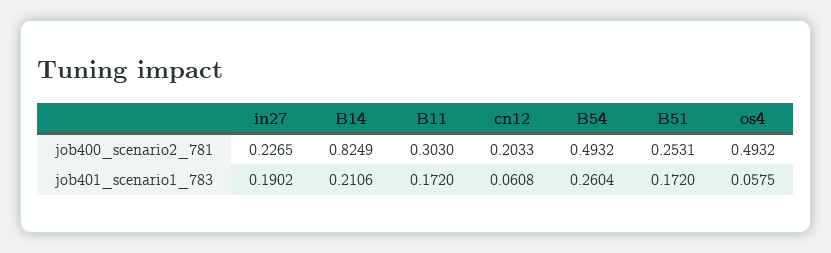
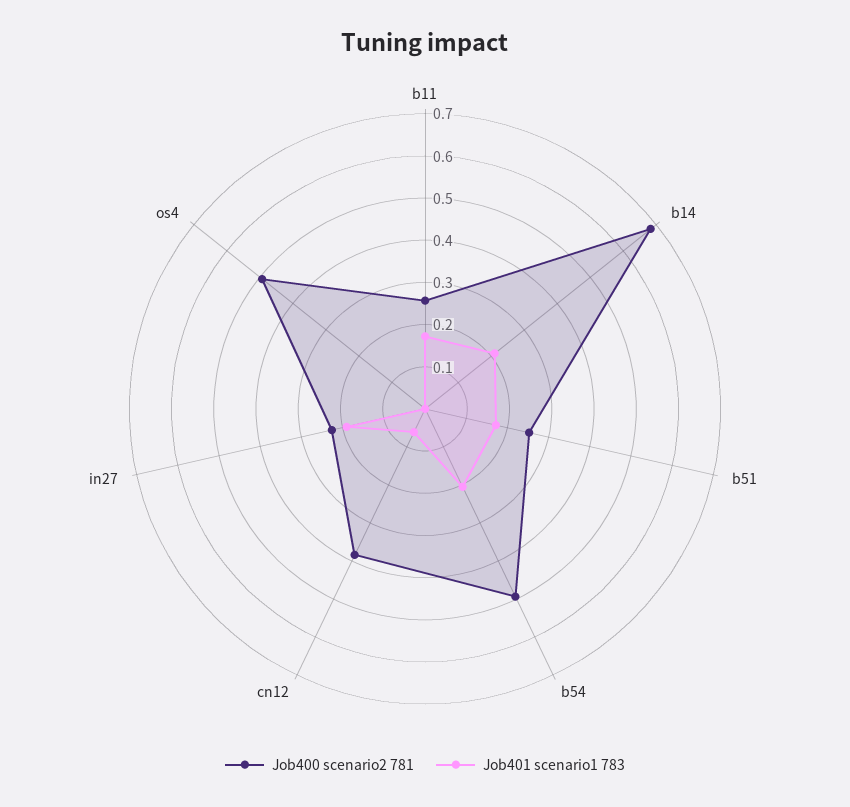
  {
    "job400_scenario2_781": {
      "in27": 0.2265,
-     "B14": 0.8249,
+     "B14": 0.68,
-     "B11": 0.303,
+     "B11": 0.26,
-     "cn12": 0.2033,
+     "cn12": 0.38,
      "B54": 0.4932,
      "B51": 0.2531,
      "os4": 0.4932
    },
    "job401_scenario1_783": {
      "in27": 0.1902,
      "B14": 0.2106,
      "B11": 0.172,
      "cn12": 0.0608,
-     "B54": 0.2604,
+     "B54": 0.2,
      "B51": 0.172,
-     "os4": 0.0575
+     "os4": 0
    }
  }

